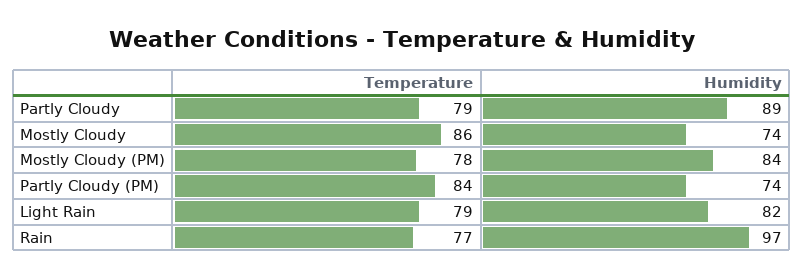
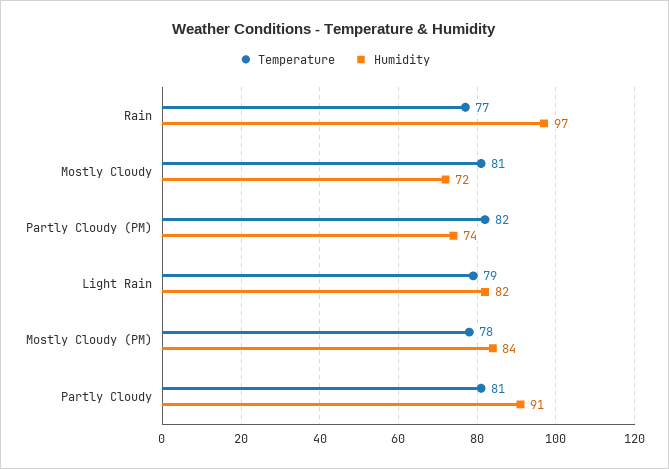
  {
    "Temperature": {
-     "Partly Cloudy": 79,
+     "Partly Cloudy": 81,
-     "Mostly Cloudy": 86,
+     "Mostly Cloudy": 81,
      "Mostly Cloudy (PM)": 78,
-     "Partly Cloudy (PM)": 84,
+     "Partly Cloudy (PM)": 82,
      "Light Rain": 79,
      "Rain": 77
    },
    "Humidity": {
-     "Partly Cloudy": 89,
+     "Partly Cloudy": 91,
-     "Mostly Cloudy": 74,
+     "Mostly Cloudy": 72,
      "Mostly Cloudy (PM)": 84,
      "Partly Cloudy (PM)": 74,
      "Light Rain": 82,
      "Rain": 97
    }
  }

